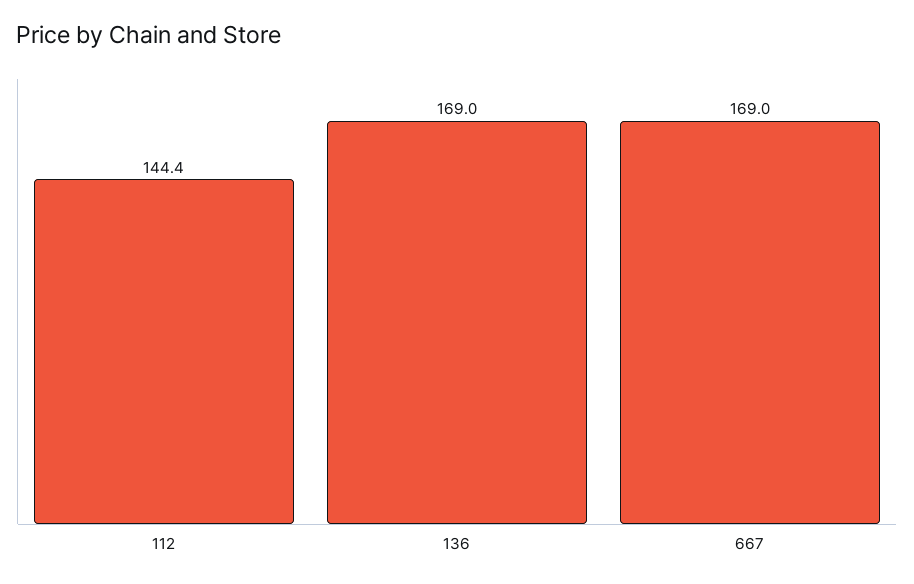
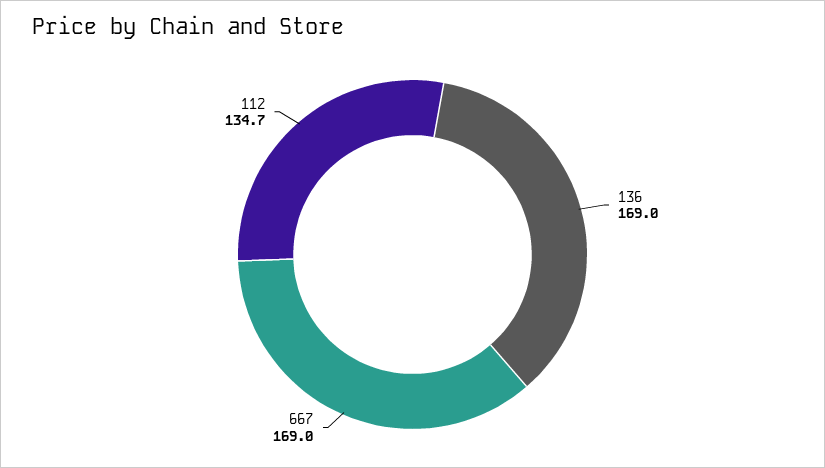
  {
-   "112": 144.4,
+   "112": 134.7,
    "136": 169,
    "667": 169
  }

